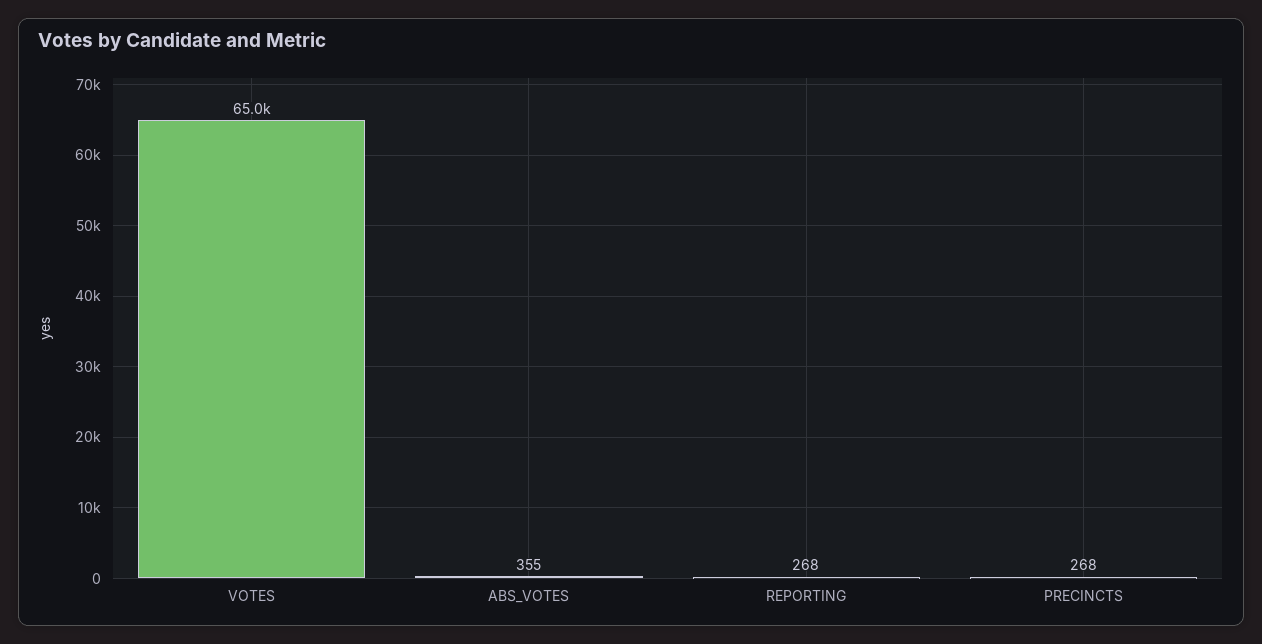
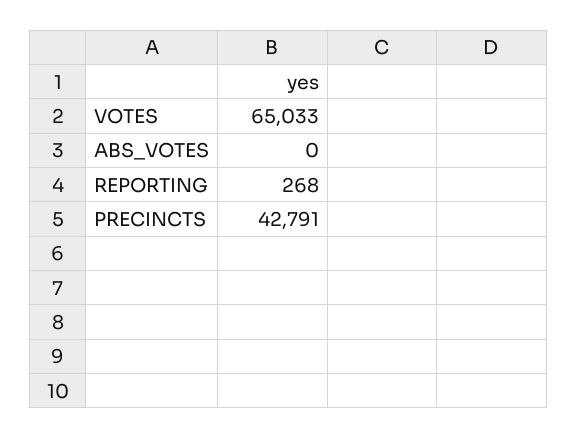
  {
    "VOTES": 65033,
-   "ABS_VOTES": 355,
+   "ABS_VOTES": 0,
    "REPORTING": 268,
-   "PRECINCTS": 268
+   "PRECINCTS": 42791
  }

